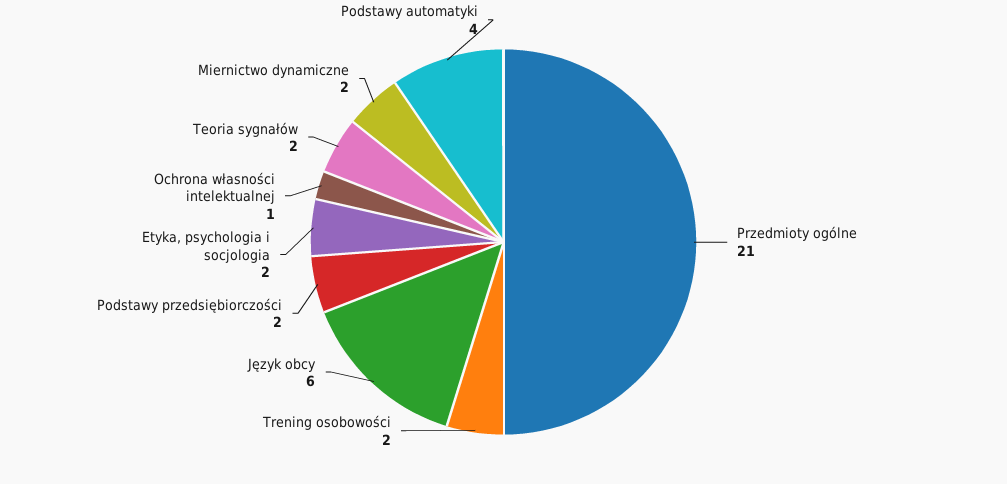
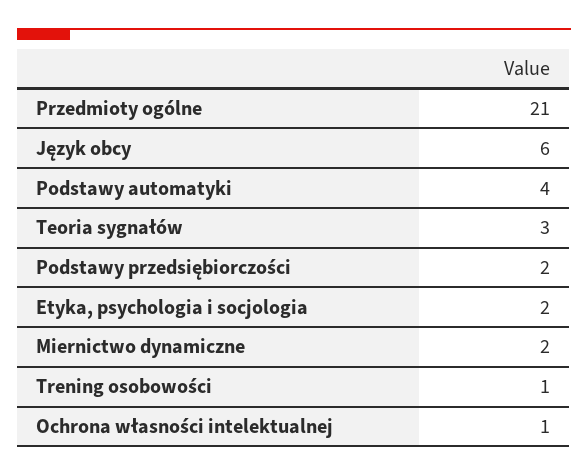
  {
    "Przedmioty ogólne": 21,
-   "Trening osobowości": 2,
+   "Trening osobowości": 1,
    "Język obcy": 6,
    "Podstawy przedsiębiorczości": 2,
    "Etyka, psychologia i socjologia": 2,
    "Ochrona własności intelektualnej": 1,
-   "Teoria sygnałów": 2,
+   "Teoria sygnałów": 3,
    "Miernictwo dynamiczne": 2,
    "Podstawy automatyki": 4
  }

